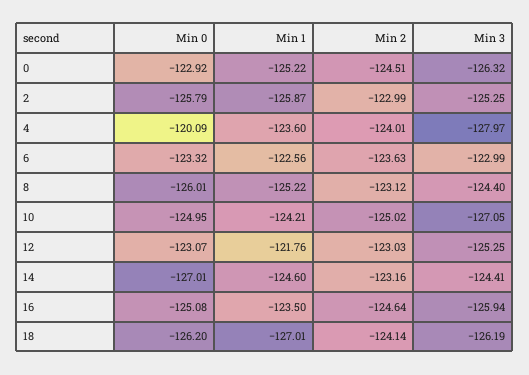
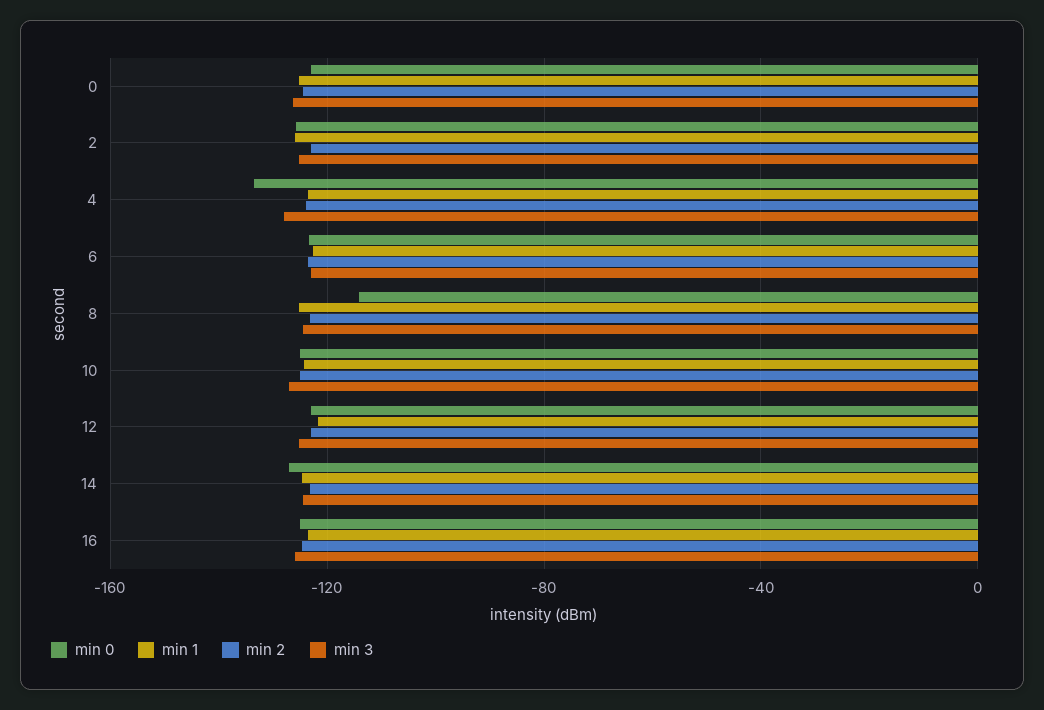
  {
    "Min 0": {
      "0": -122.92,
      "2": -125.79,
-     "4": -120.09,
+     "4": -135,
      "6": -123.32,
-     "8": -126.01,
+     "8": -115,
      "10": -124.95,
      "12": -123.07,
      "14": -127.01,
-     "16": -125.08,
+     "16": -125.08
-     "18": -126.2
    },
    "Min 1": {
      "0": -125.22,
      "2": -125.87,
      "4": -123.6,
      "6": -122.56,
      "8": -125.22,
      "10": -124.21,
      "12": -121.76,
      "14": -124.6,
-     "16": -123.5,
+     "16": -123.5
-     "18": -127.01
    },
    "Min 2": {
      "0": -124.51,
      "2": -122.99,
      "4": -124.01,
      "6": -123.63,
      "8": -123.12,
      "10": -125.02,
      "12": -123.03,
      "14": -123.16,
-     "16": -124.64,
+     "16": -124.64
-     "18": -124.14
    },
    "Min 3": {
      "0": -126.32,
      "2": -125.25,
      "4": -127.97,
      "6": -122.99,
      "8": -124.4,
      "10": -127.05,
      "12": -125.25,
      "14": -124.41,
-     "16": -125.94,
+     "16": -125.94
-     "18": -126.19
    }
  }

